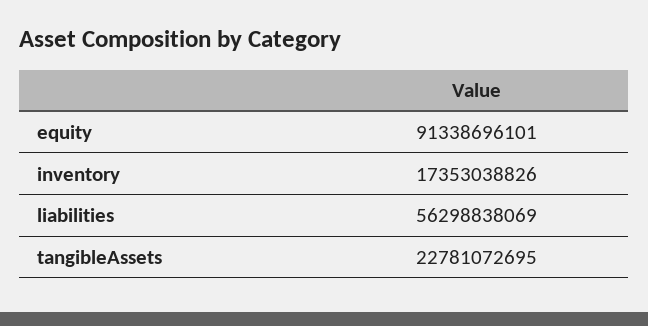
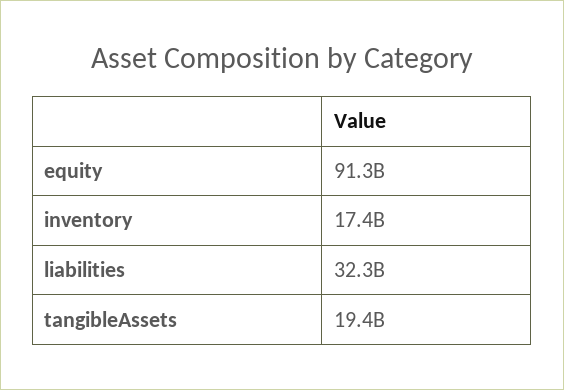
  {
    "equity": 91338696101,
    "inventory": 17353038826,
-   "liabilities": 56298838069,
+   "liabilities": 32300000000,
-   "tangibleAssets": 22781072695
+   "tangibleAssets": 19400000000
  }

